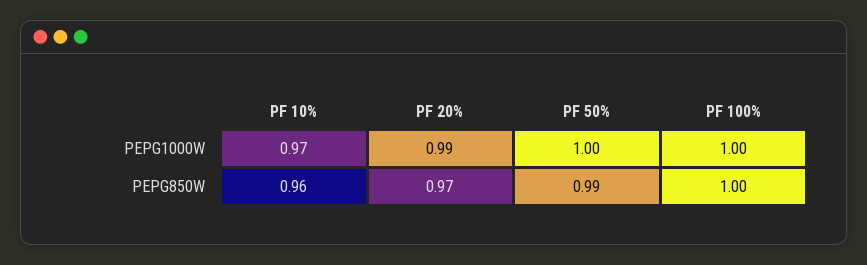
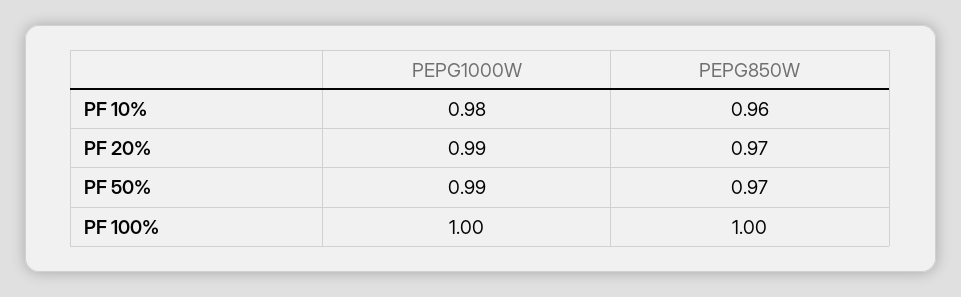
  {
    "PF 10%": {
-     "PEPG1000W": 0.97,
+     "PEPG1000W": 0.98,
      "PEPG850W": 0.96
    },
    "PF 20%": {
      "PEPG1000W": 0.99,
      "PEPG850W": 0.97
    },
    "PF 50%": {
-     "PEPG1000W": 1,
+     "PEPG1000W": 0.99,
-     "PEPG850W": 0.99
+     "PEPG850W": 0.97
    },
    "PF 100%": {
      "PEPG1000W": 1,
      "PEPG850W": 1
    }
  }

